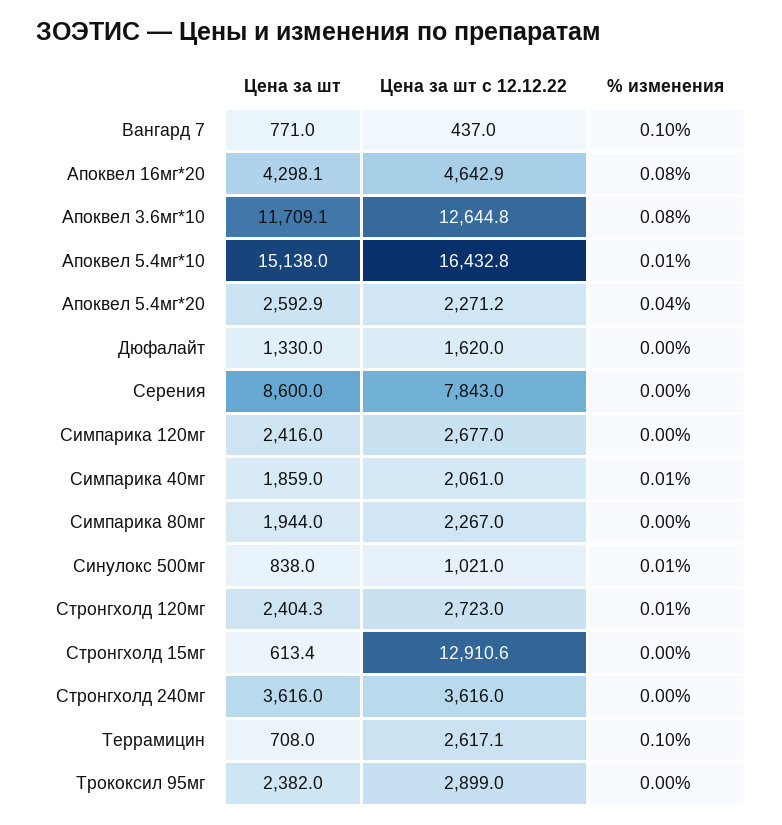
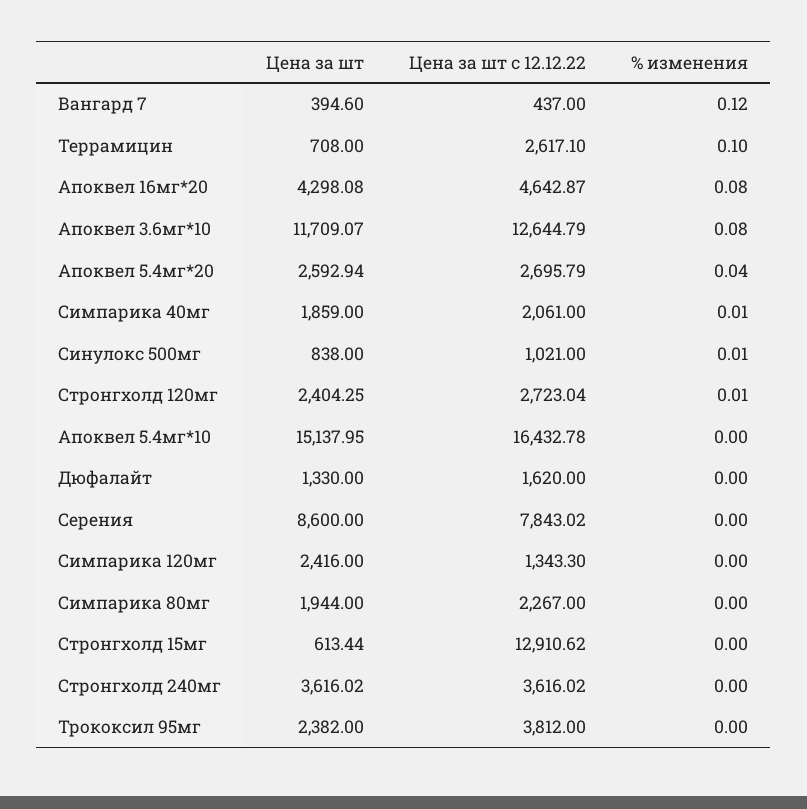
  {
    "Цена за шт": {
-     "Вангард 7": 771,
+     "Вангард 7": 394.6,
      "Апоквел 16мг*20": 4298.08,
      "Апоквел 3.6мг*10": 11709.07,
      "Апоквел 5.4мг*10": 15137.95,
      "Апоквел 5.4мг*20": 2592.94,
      "Дюфалайт": 1330,
      "Серения": 8600,
      "Симпарика 120мг": 2416,
      "Симпарика 40мг": 1859,
      "Симпарика 80мг": 1944,
      "Синулокс 500мг": 838,
      "Стронгхолд 120мг": 2404.25,
      "Стронгхолд 15мг": 613.44,
      "Стронгхолд 240мг": 3616.02,
      "Террамицин": 708,
      "Трококсил 95мг": 2382
    },
    "Цена за шт с 12.12.22": {
      "Вангард 7": 437,
      "Апоквел 16мг*20": 4642.87,
      "Апоквел 3.6мг*10": 12644.79,
      "Апоквел 5.4мг*10": 16432.78,
-     "Апоквел 5.4мг*20": 2271.2,
+     "Апоквел 5.4мг*20": 2695.79,
      "Дюфалайт": 1620,
      "Серения": 7843.02,
-     "Симпарика 120мг": 2677,
+     "Симпарика 120мг": 1343.3,
      "Симпарика 40мг": 2061,
      "Симпарика 80мг": 2267,
      "Синулокс 500мг": 1021,
      "Стронгхолд 120мг": 2723.04,
      "Стронгхолд 15мг": 12910.62,
      "Стронгхолд 240мг": 3616.02,
      "Террамицин": 2617.1,
-     "Трококсил 95мг": 2899
+     "Трококсил 95мг": 3812
    },
    "% изменения": {
-     "Вангард 7": 0.1,
+     "Вангард 7": 0.12,
      "Апоквел 16мг*20": 0.08,
      "Апоквел 3.6мг*10": 0.08,
-     "Апоквел 5.4мг*10": 0.01,
+     "Апоквел 5.4мг*10": 0,
      "Апоквел 5.4мг*20": 0.04,
      "Дюфалайт": 0,
      "Серения": 0,
      "Симпарика 120мг": 0,
      "Симпарика 40мг": 0.01,
      "Симпарика 80мг": 0,
      "Синулокс 500мг": 0.01,
      "Стронгхолд 120мг": 0.01,
      "Стронгхолд 15мг": 0,
      "Стронгхолд 240мг": 0,
      "Террамицин": 0.1,
      "Трококсил 95мг": 0
    }
  }

